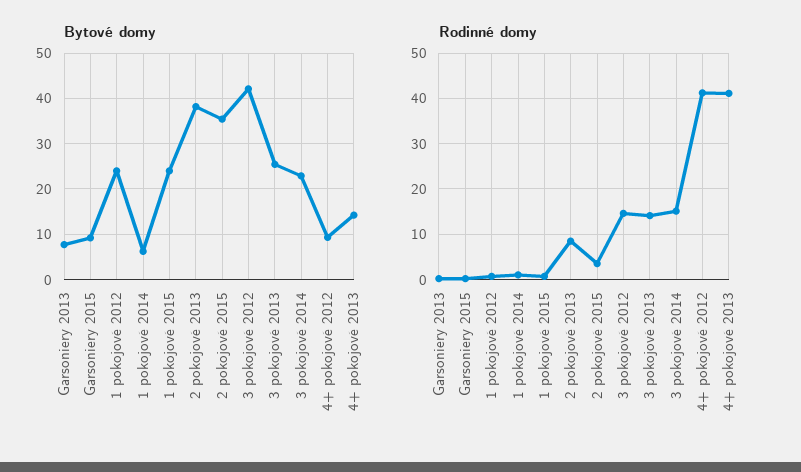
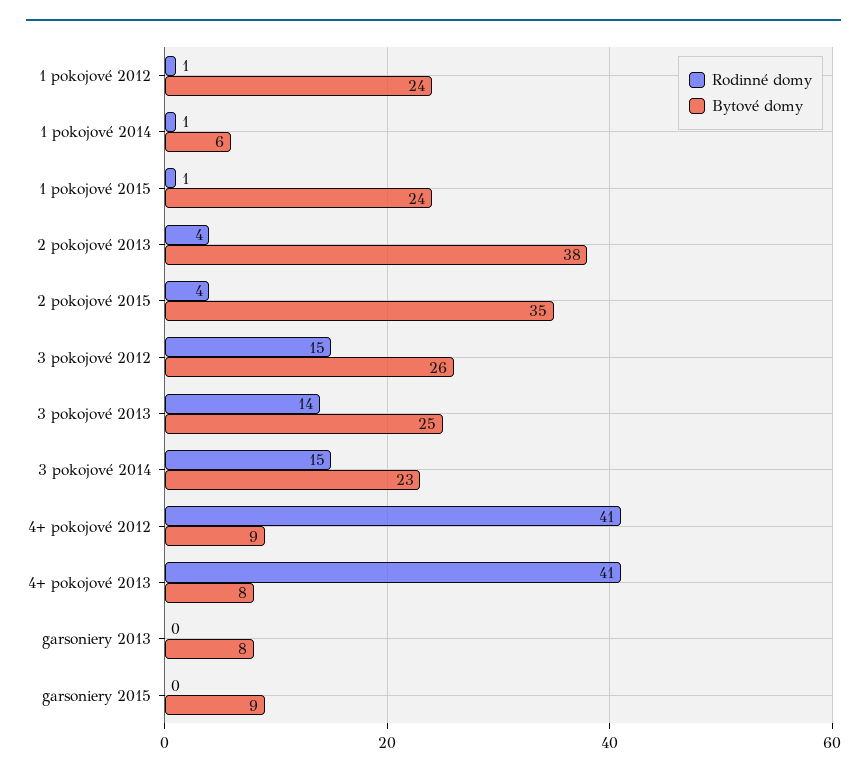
  {
    "Bytové domy": {
      "Garsoniery 2013": 8,
      "Garsoniery 2015": 9,
      "1 pokojové 2012": 24,
      "1 pokojové 2014": 6,
      "1 pokojové 2015": 24,
      "2 pokojové 2013": 38,
      "2 pokojové 2015": 35,
-     "3 pokojové 2012": 42,
+     "3 pokojové 2012": 26,
      "3 pokojové 2013": 25,
      "3 pokojové 2014": 23,
      "4+ pokojové 2012": 9,
-     "4+ pokojové 2013": 14
+     "4+ pokojové 2013": 8
    },
    "Rodinné domy": {
      "Garsoniery 2013": 0,
      "Garsoniery 2015": 0,
      "1 pokojové 2012": 1,
      "1 pokojové 2014": 1,
      "1 pokojové 2015": 1,
-     "2 pokojové 2013": 8,
+     "2 pokojové 2013": 4,
      "2 pokojové 2015": 4,
      "3 pokojové 2012": 15,
      "3 pokojové 2013": 14,
      "3 pokojové 2014": 15,
      "4+ pokojové 2012": 41,
      "4+ pokojové 2013": 41
    }
  }

